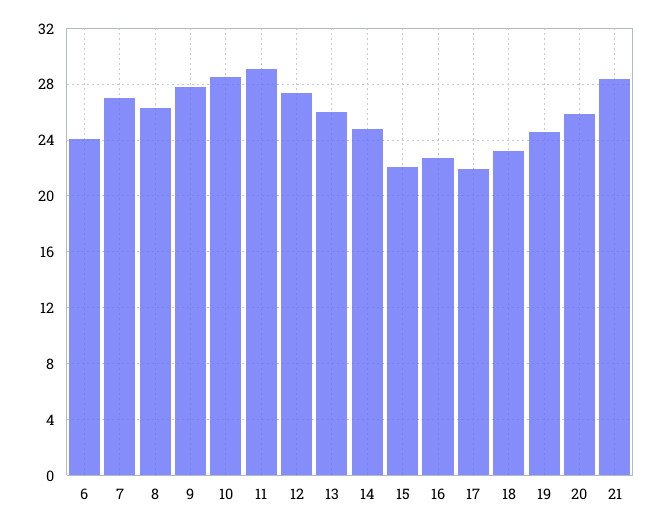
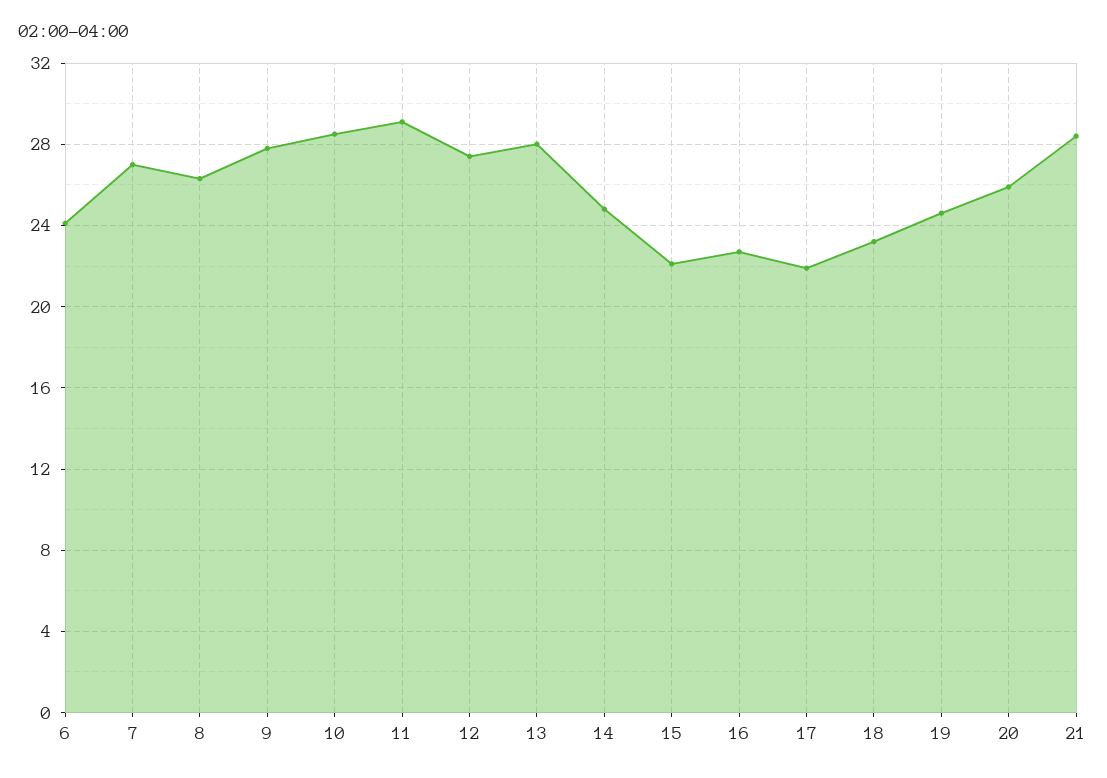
  {
    "6": 24,
    "7": 27,
    "8": 26.5,
    "9": 28,
    "10": 28.5,
    "11": 29,
    "12": 27.5,
-   "13": 26,
+   "13": 28,
    "14": 25,
    "15": 22,
    "16": 22.5,
    "17": 22,
    "18": 23,
    "19": 24.5,
    "20": 26,
    "21": 28.5
  }

